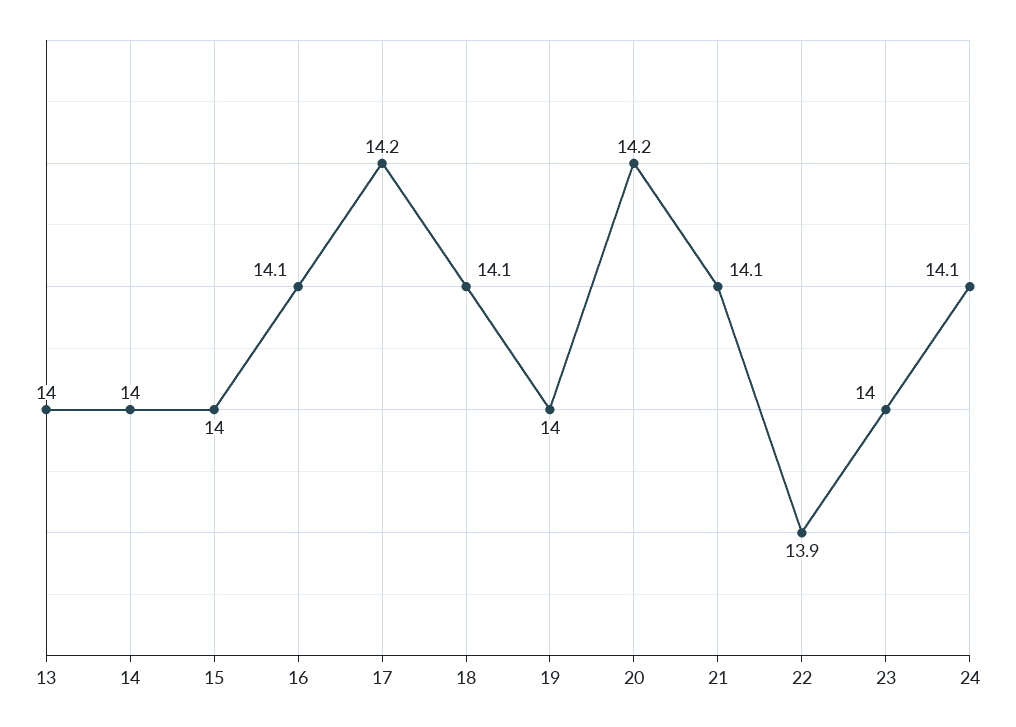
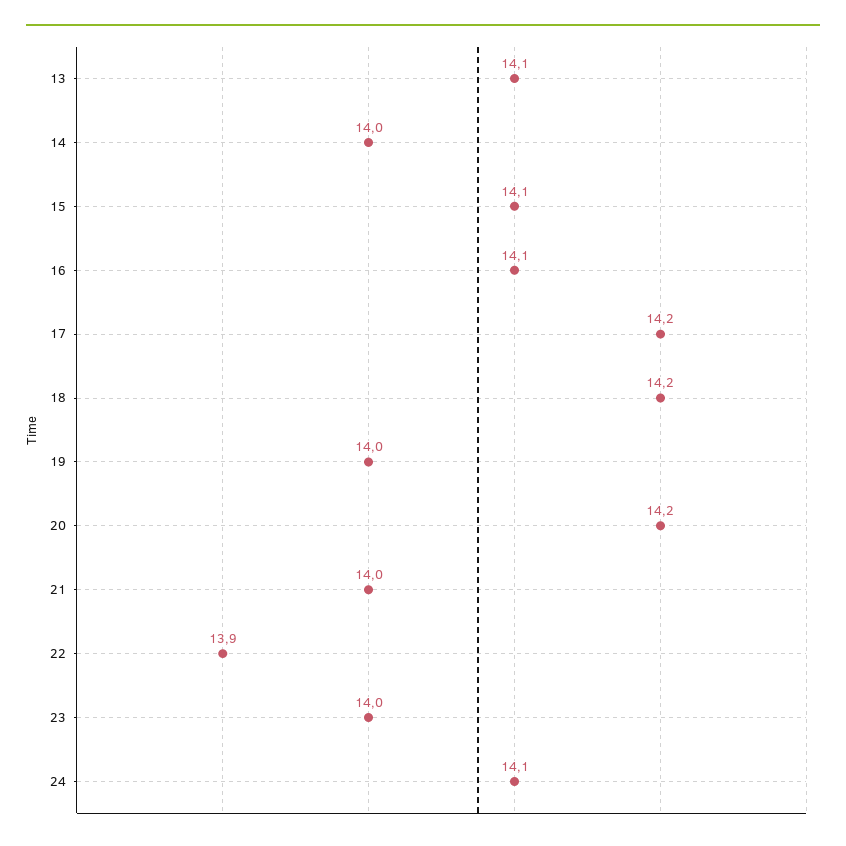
  {
-   "13": 14,
+   "13": 14.1,
    "14": 14,
-   "15": 14,
+   "15": 14.1,
    "16": 14.1,
    "17": 14.2,
-   "18": 14.1,
+   "18": 14.2,
    "19": 14,
    "20": 14.2,
-   "21": 14.1,
+   "21": 14,
    "22": 13.9,
    "23": 14,
    "24": 14.1
  }

